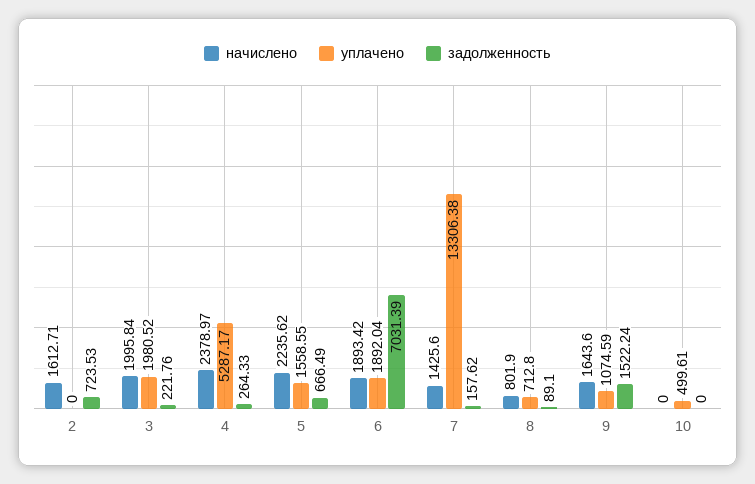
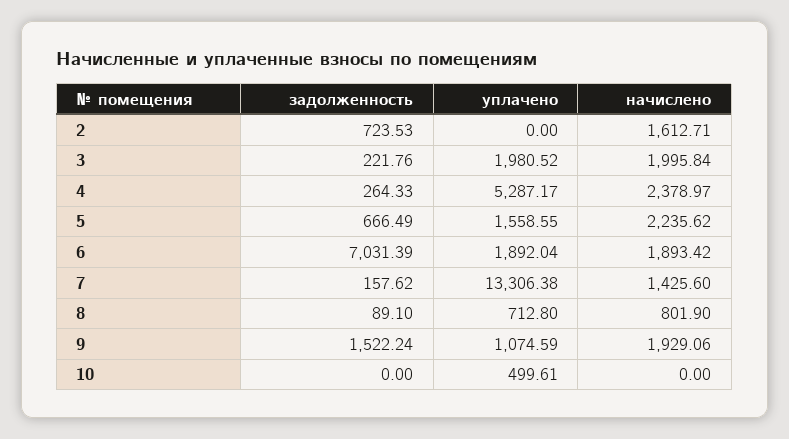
  {
    "начислено": {
      "2": 1612.71,
      "3": 1995.84,
      "4": 2378.97,
      "5": 2235.62,
      "6": 1893.42,
      "7": 1425.6,
      "8": 801.9,
-     "9": 1643.6,
+     "9": 1929.06,
      "10": 0
    },
    "уплачено": {
      "2": 0,
      "3": 1980.52,
      "4": 5287.17,
      "5": 1558.55,
      "6": 1892.04,
      "7": 13306.38,
      "8": 712.8,
      "9": 1074.59,
      "10": 499.61
    },
    "задолженность": {
      "2": 723.53,
      "3": 221.76,
      "4": 264.33,
      "5": 666.49,
      "6": 7031.39,
      "7": 157.62,
      "8": 89.1,
      "9": 1522.24,
      "10": 0
    }
  }

